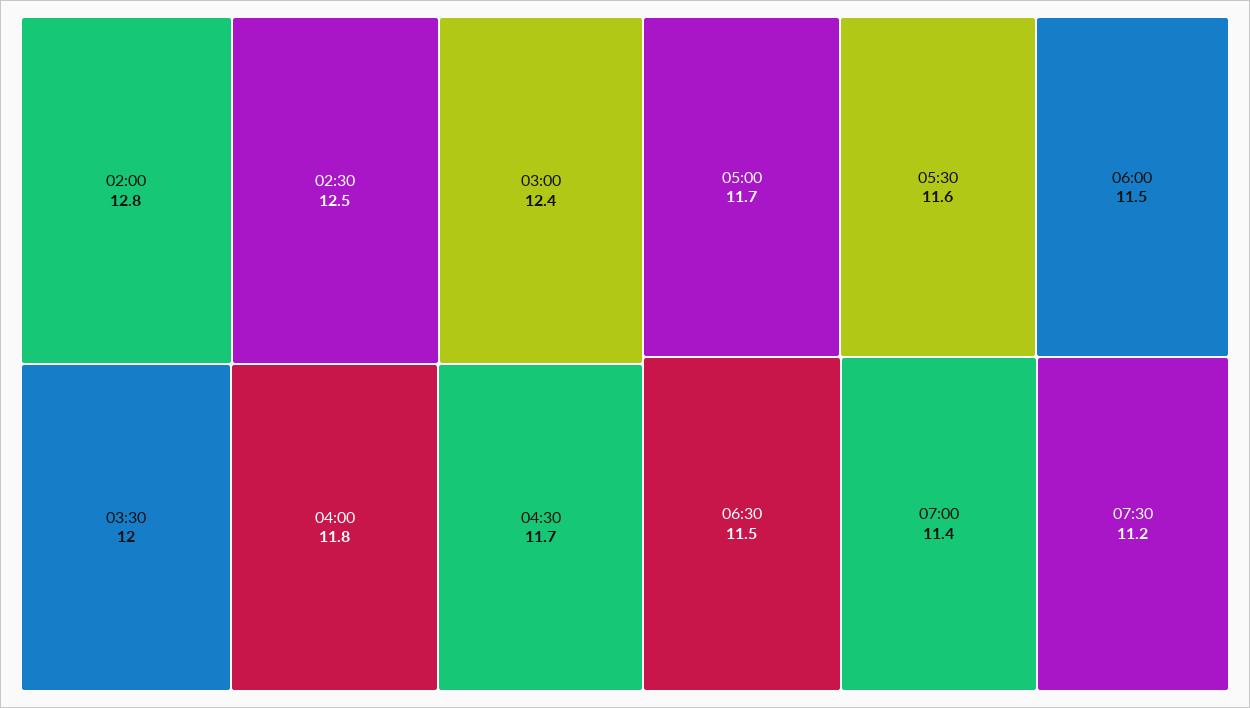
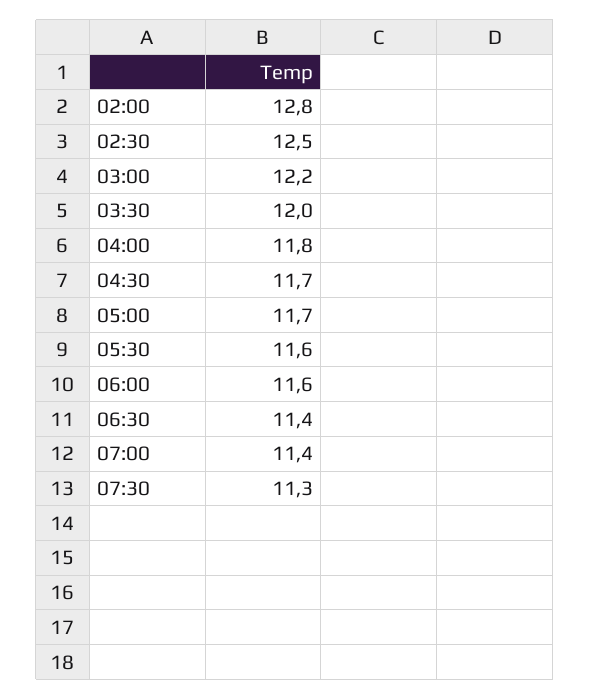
  {
    "02:00": 12.8,
    "02:30": 12.5,
-   "03:00": 12.4,
+   "03:00": 12.2,
    "03:30": 12,
    "04:00": 11.8,
    "04:30": 11.7,
    "05:00": 11.7,
    "05:30": 11.6,
-   "06:00": 11.5,
+   "06:00": 11.6,
-   "06:30": 11.5,
+   "06:30": 11.4,
    "07:00": 11.4,
-   "07:30": 11.2
+   "07:30": 11.3
  }

